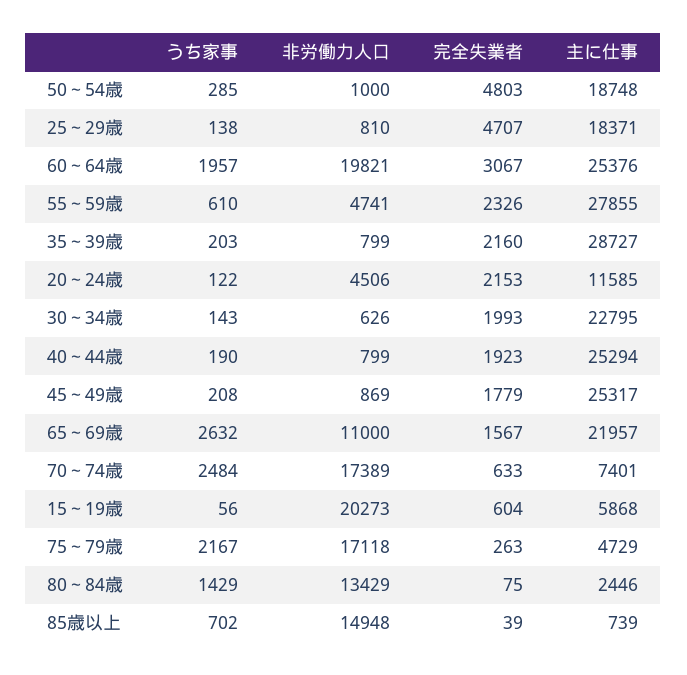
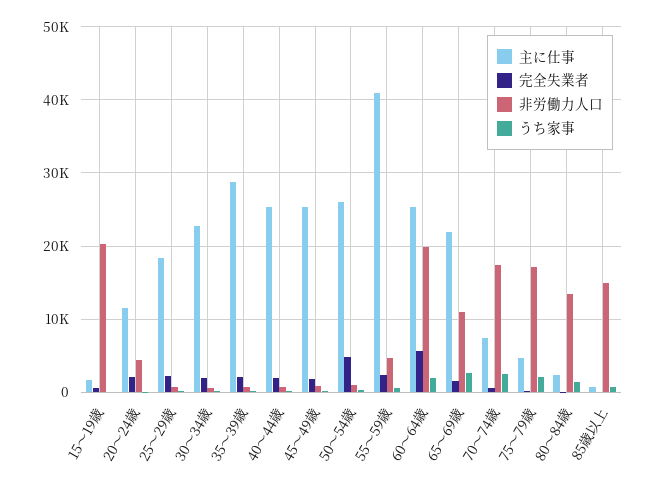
  {
    "うち家事": {
      "50～54歳": 285,
      "25～29歳": 138,
      "60～64歳": 1957,
      "55～59歳": 610,
      "35～39歳": 203,
      "20～24歳": 122,
      "30～34歳": 143,
      "40～44歳": 190,
      "45～49歳": 208,
      "65～69歳": 2632,
      "70～74歳": 2484,
      "15～19歳": 56,
      "75～79歳": 2167,
      "80～84歳": 1429,
      "85歳以上": 702
    },
    "非労働力人口": {
      "50～54歳": 1000,
      "25～29歳": 810,
      "60～64歳": 19821,
      "55～59歳": 4741,
      "35～39歳": 799,
      "20～24歳": 4506,
      "30～34歳": 626,
      "40～44歳": 799,
      "45～49歳": 869,
      "65～69歳": 11000,
      "70～74歳": 17389,
      "15～19歳": 20273,
      "75～79歳": 17118,
      "80～84歳": 13429,
      "85歳以上": 14948
    },
    "完全失業者": {
      "50～54歳": 4803,
-     "25～29歳": 4707,
+     "25～29歳": 2000,
-     "60～64歳": 3067,
+     "60～64歳": 6000,
      "55～59歳": 2326,
      "35～39歳": 2160,
      "20～24歳": 2153,
      "30～34歳": 1993,
      "40～44歳": 1923,
      "45～49歳": 1779,
      "65～69歳": 1567,
      "70～74歳": 633,
      "15～19歳": 604,
      "75～79歳": 263,
      "80～84歳": 75,
      "85歳以上": 39
    },
    "主に仕事": {
-     "50～54歳": 18748,
+     "50～54歳": 26000,
      "25～29歳": 18371,
      "60～64歳": 25376,
-     "55～59歳": 27855,
+     "55～59歳": 41000,
      "35～39歳": 28727,
      "20～24歳": 11585,
      "30～34歳": 22795,
      "40～44歳": 25294,
      "45～49歳": 25317,
      "65～69歳": 21957,
      "70～74歳": 7401,
-     "15～19歳": 5868,
+     "15～19歳": 2000,
      "75～79歳": 4729,
      "80～84歳": 2446,
      "85歳以上": 739
    }
  }

